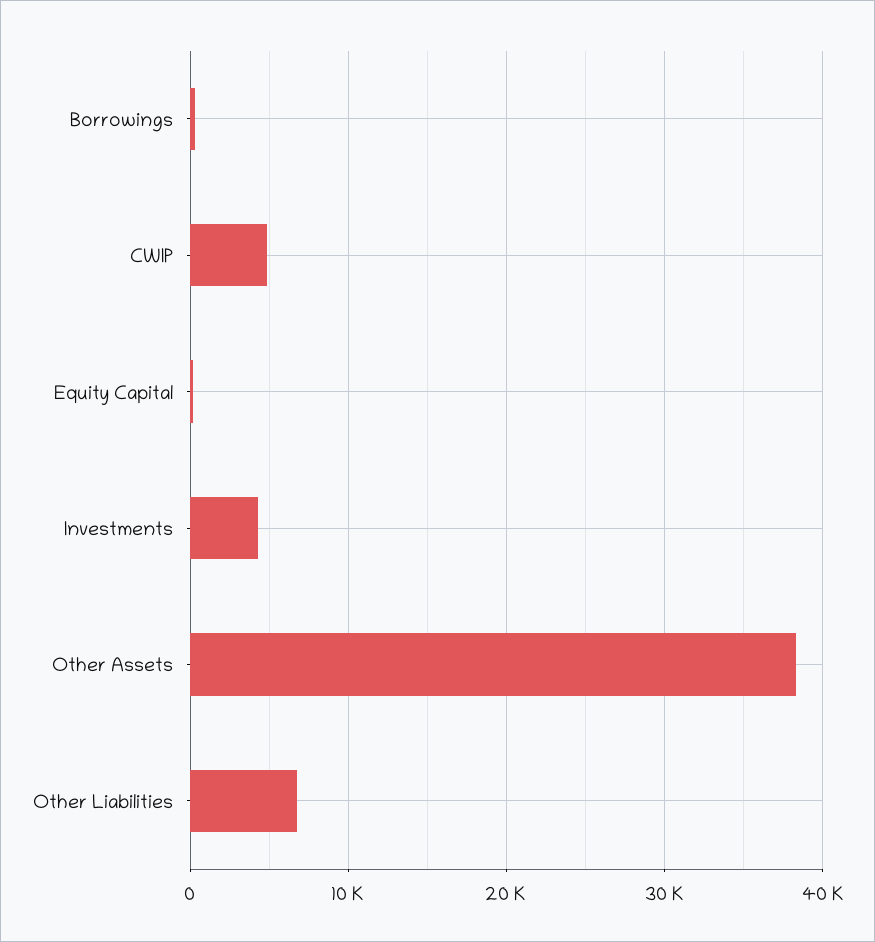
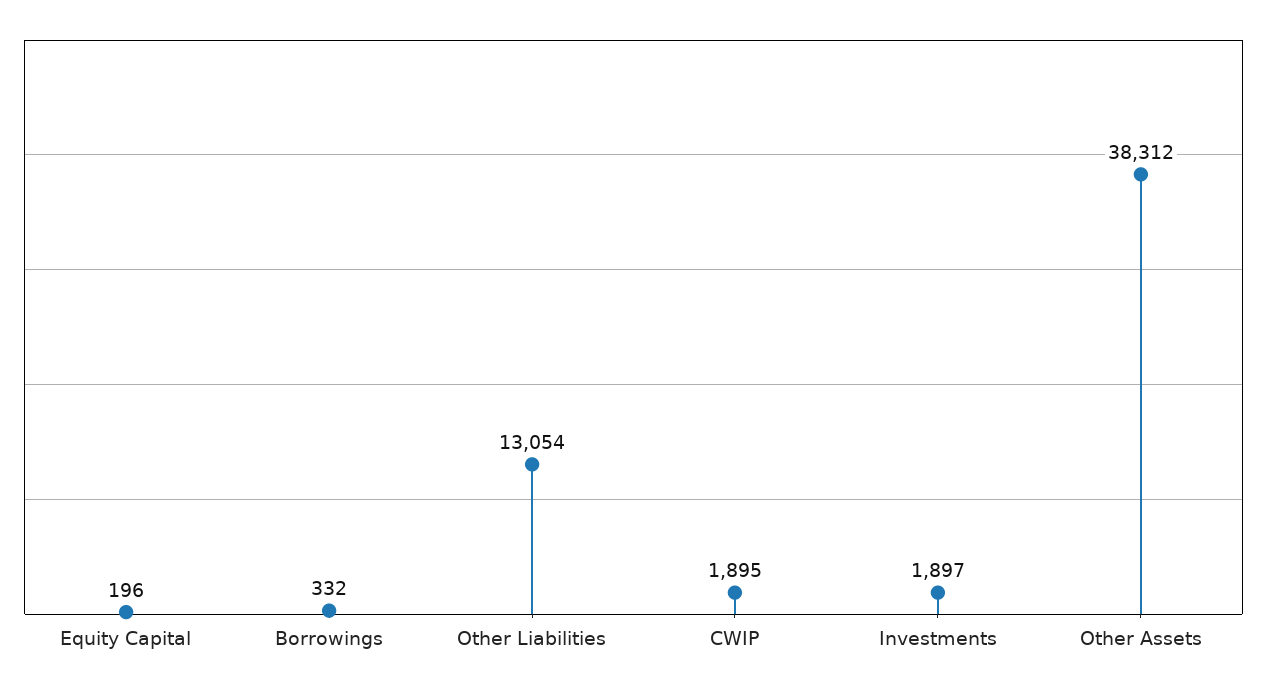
  {
    "Borrowings": 332,
-   "CWIP": 5000,
+   "CWIP": 1895,
    "Equity Capital": 196,
-   "Investments": 4000,
+   "Investments": 1897,
    "Other Assets": 38312,
-   "Other Liabilities": 7000
+   "Other Liabilities": 13054
  }

